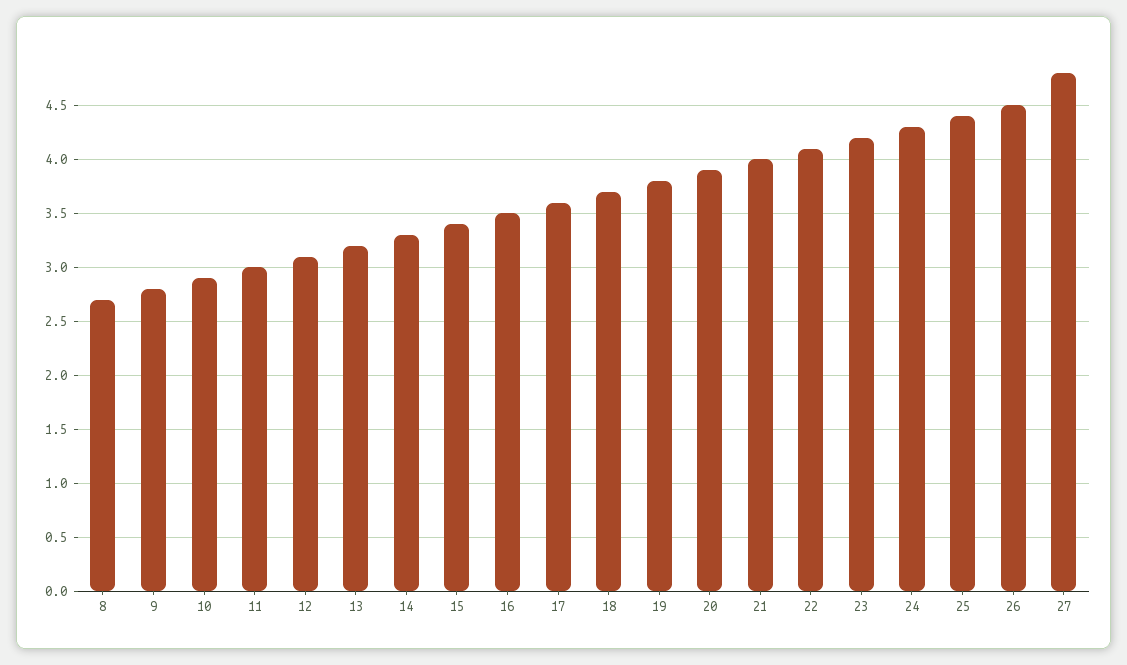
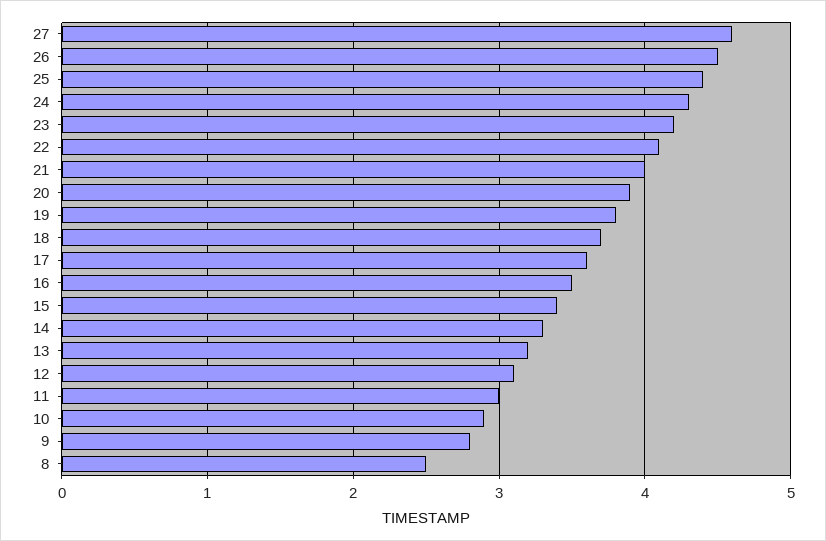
  {
-   "8": 2.7,
+   "8": 2.5,
    "9": 2.8,
    "10": 2.9,
    "11": 3,
    "12": 3.1,
    "13": 3.2,
    "14": 3.3,
    "15": 3.4,
    "16": 3.5,
    "17": 3.6,
    "18": 3.7,
    "19": 3.8,
    "20": 3.9,
    "21": 4,
    "22": 4.1,
    "23": 4.2,
    "24": 4.3,
    "25": 4.4,
    "26": 4.5,
-   "27": 4.8
+   "27": 4.6
  }

